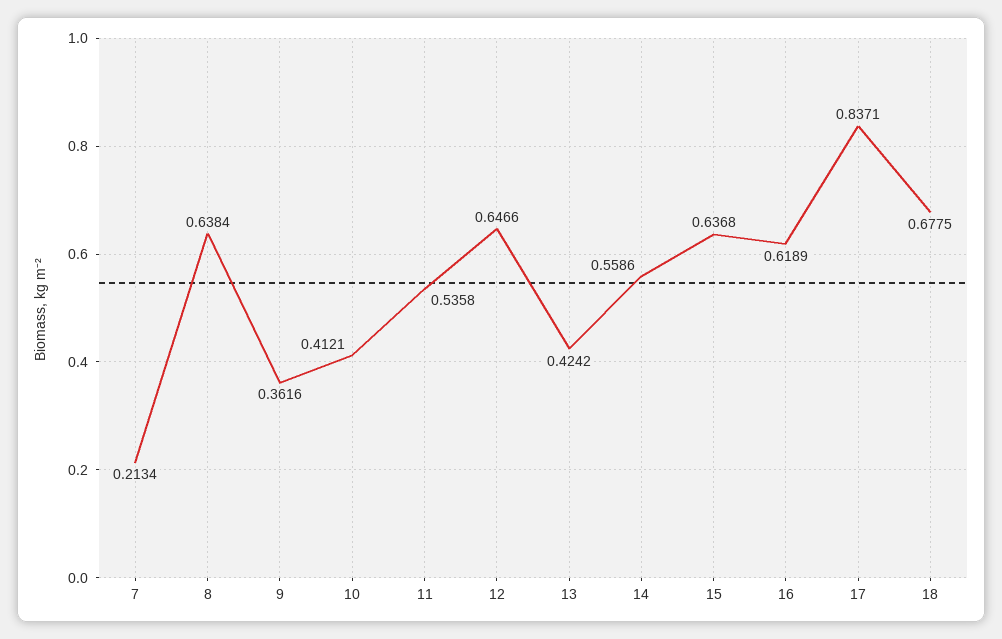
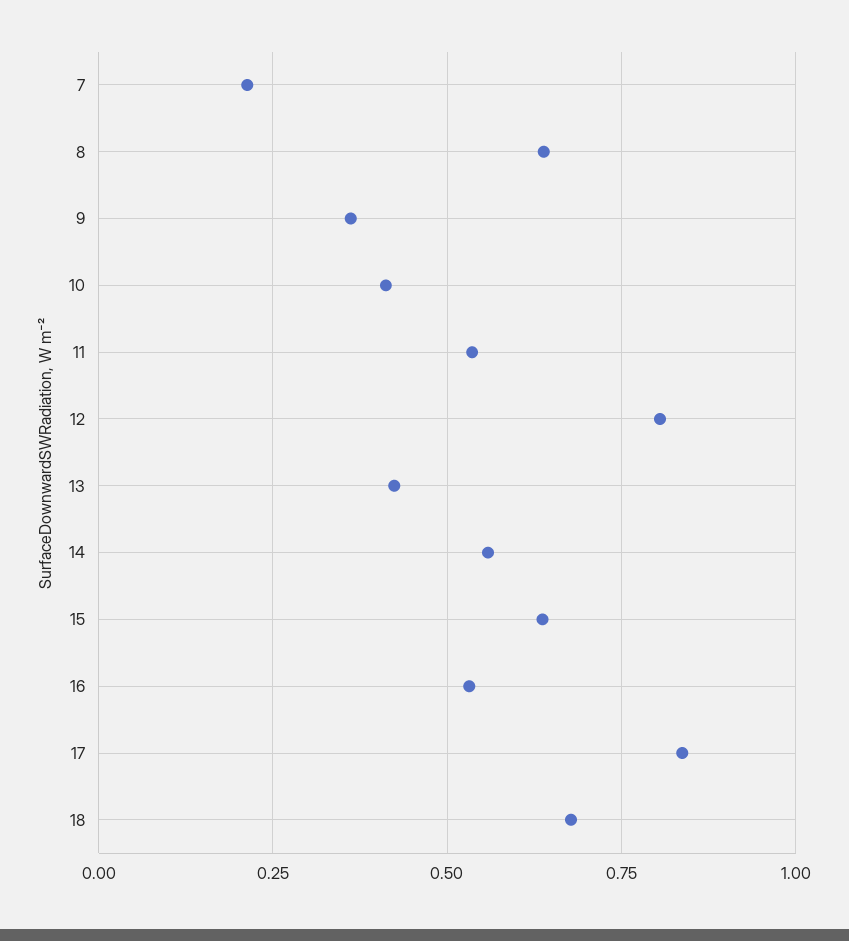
  {
    "7": 0.2134,
    "8": 0.6384,
    "9": 0.3616,
    "10": 0.4121,
    "11": 0.5358,
-   "12": 0.6466,
+   "12": 0.8,
    "13": 0.4242,
    "14": 0.5586,
    "15": 0.6368,
-   "16": 0.6189,
+   "16": 0.525,
    "17": 0.8371,
    "18": 0.6775
  }

